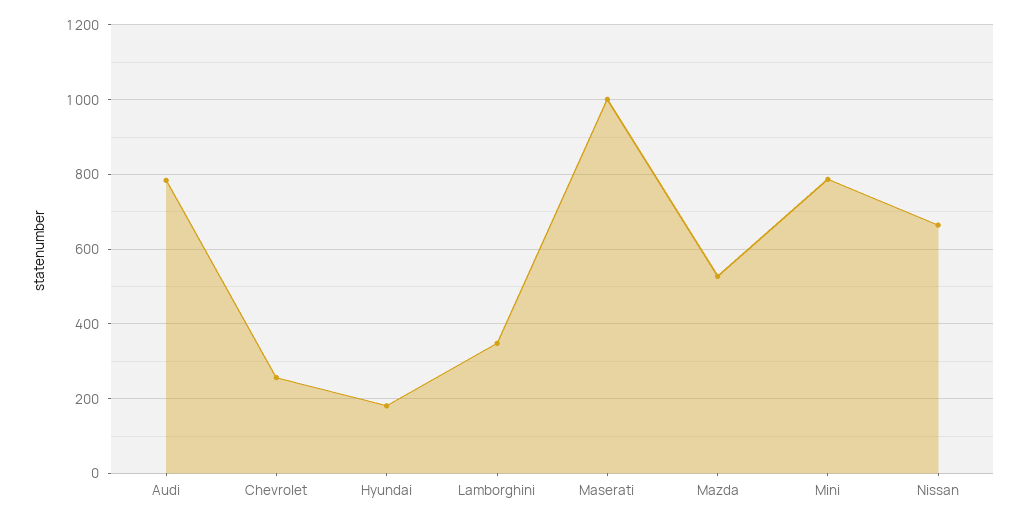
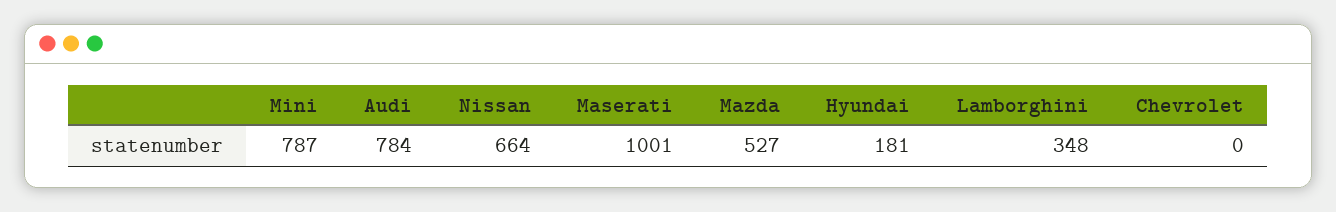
  {
    "Audi": 784,
-   "Chevrolet": 260,
+   "Chevrolet": 0,
    "Hyundai": 181,
    "Lamborghini": 348,
    "Maserati": 1001,
    "Mazda": 527,
    "Mini": 787,
    "Nissan": 664
  }

